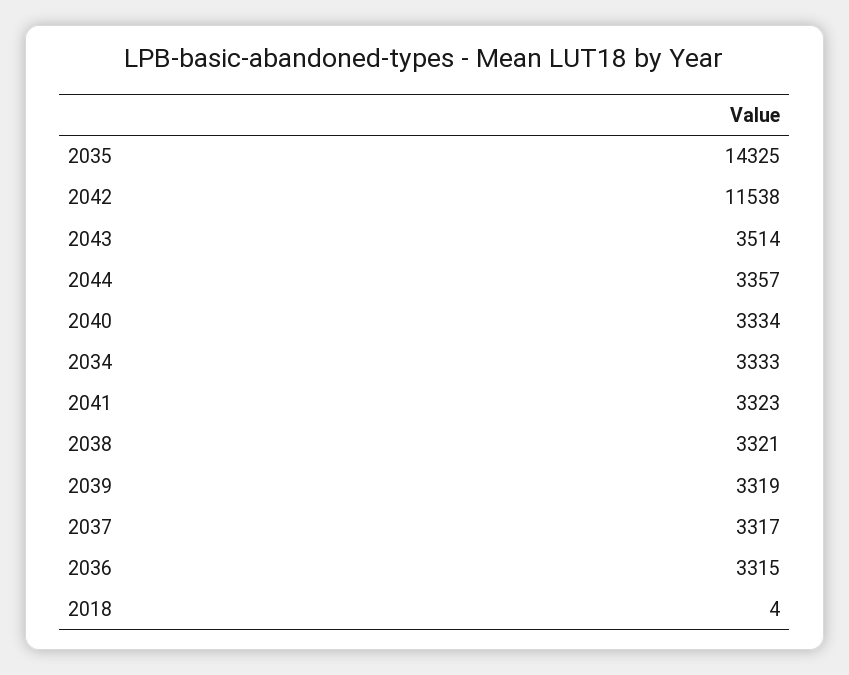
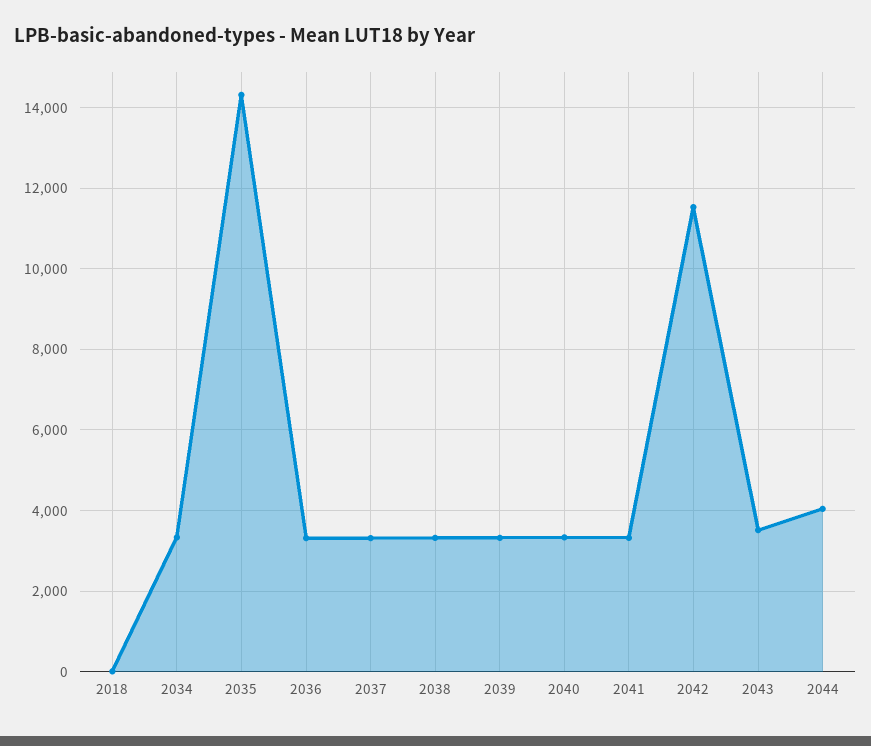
  {
    "2035": 14325,
    "2042": 11538,
    "2043": 3514,
-   "2044": 3357,
+   "2044": 4000,
    "2040": 3334,
    "2034": 3333,
    "2041": 3323,
    "2038": 3321,
    "2039": 3319,
    "2037": 3317,
    "2036": 3315,
    "2018": 4
  }

